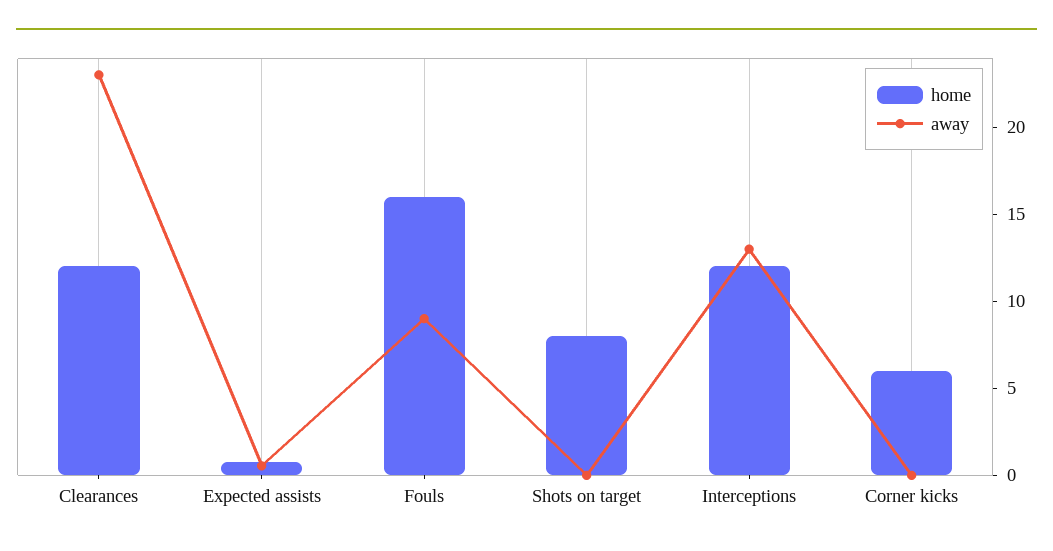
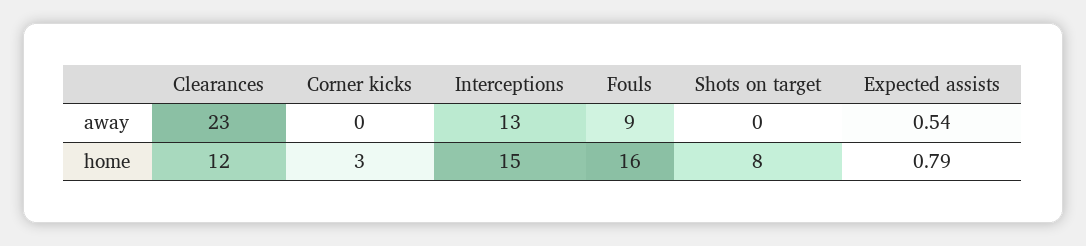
  {
    "home": {
      "Clearances": 12,
      "Expected assists": 0.79,
      "Fouls": 16,
      "Shots on target": 8,
-     "Interceptions": 12,
+     "Interceptions": 15,
-     "Corner kicks": 6
+     "Corner kicks": 3
    },
    "away": {
      "Clearances": 23,
      "Expected assists": 0.54,
      "Fouls": 9,
      "Shots on target": 0,
      "Interceptions": 13,
      "Corner kicks": 0
    }
  }

